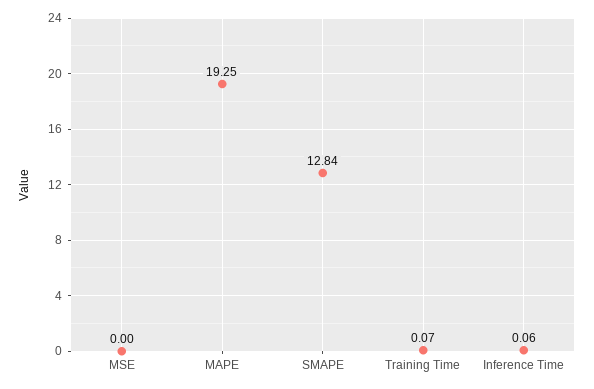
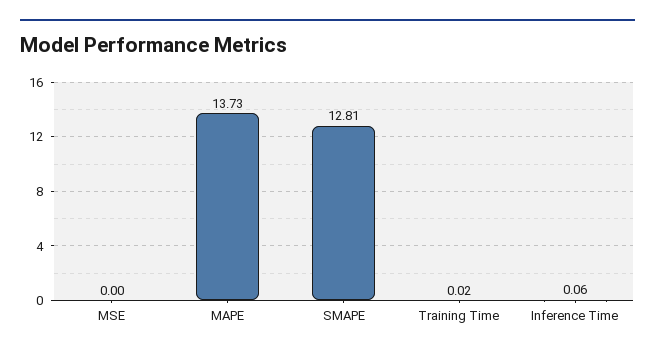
  {
    "MSE": 0,
-   "MAPE": 19.25,
+   "MAPE": 13.73,
-   "SMAPE": 12.84,
+   "SMAPE": 12.81,
-   "Training Time": 0.07,
+   "Training Time": 0.02,
    "Inference Time": 0.06
  }

